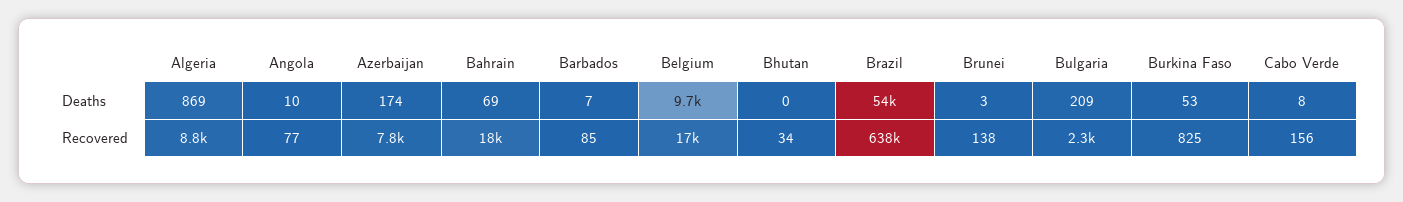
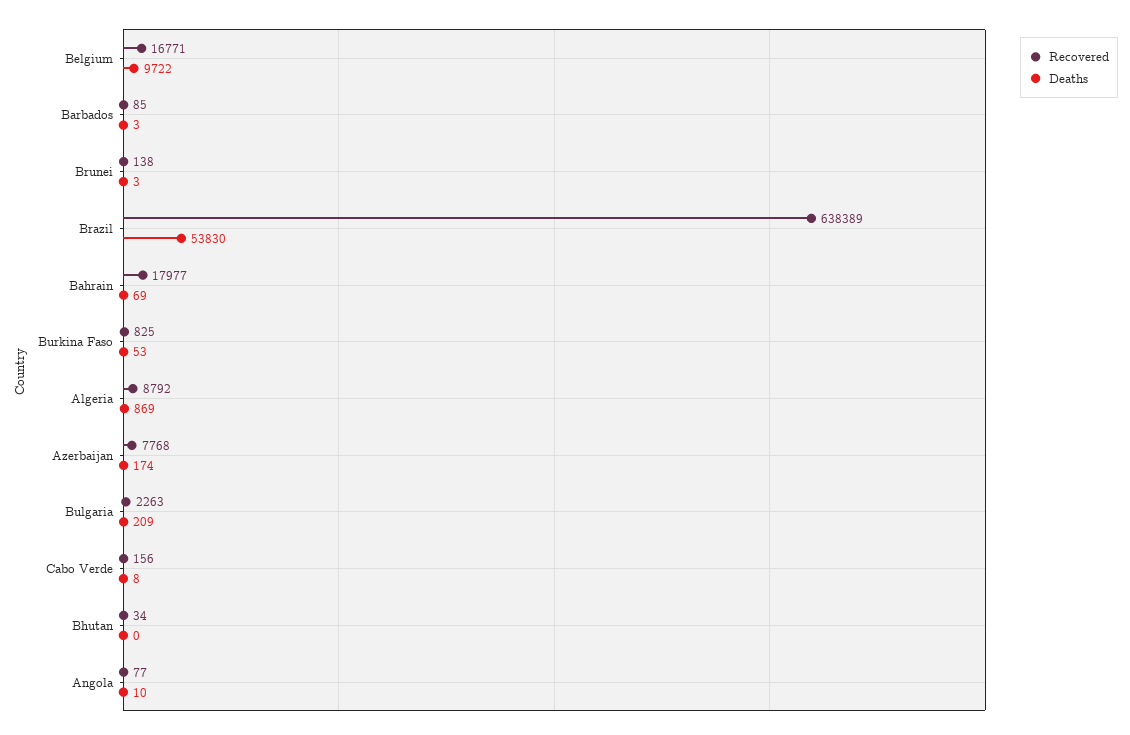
  {
    "Deaths": {
      "Algeria": 869,
      "Angola": 10,
      "Azerbaijan": 174,
      "Bahrain": 69,
-     "Barbados": 7,
+     "Barbados": 3,
      "Belgium": 9722,
      "Bhutan": 0,
      "Brazil": 53830,
      "Brunei": 3,
      "Bulgaria": 209,
      "Burkina Faso": 53,
      "Cabo Verde": 8
    },
    "Recovered": {
      "Algeria": 8792,
      "Angola": 77,
      "Azerbaijan": 7768,
      "Bahrain": 17977,
      "Barbados": 85,
      "Belgium": 16771,
      "Bhutan": 34,
      "Brazil": 638389,
      "Brunei": 138,
      "Bulgaria": 2263,
      "Burkina Faso": 825,
      "Cabo Verde": 156
    }
  }

